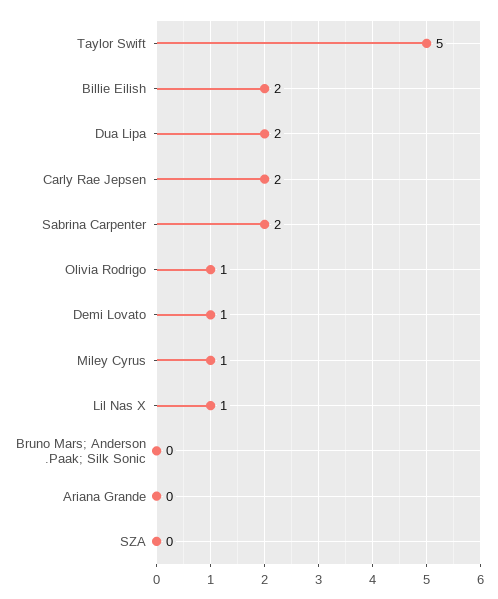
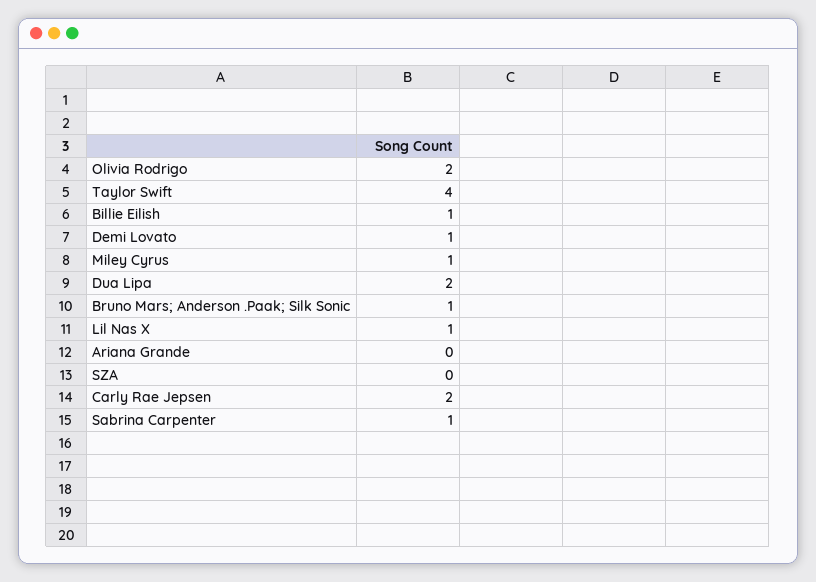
  {
-   "Taylor Swift": 5,
+   "Taylor Swift": 4,
-   "Billie Eilish": 2,
+   "Billie Eilish": 1,
    "Dua Lipa": 2,
    "Carly Rae Jepsen": 2,
-   "Sabrina Carpenter": 2,
+   "Sabrina Carpenter": 1,
-   "Olivia Rodrigo": 1,
+   "Olivia Rodrigo": 2,
    "Demi Lovato": 1,
    "Miley Cyrus": 1,
    "Lil Nas X": 1,
-   "Bruno Mars; Anderson .Paak; Silk Sonic": 0,
+   "Bruno Mars; Anderson .Paak; Silk Sonic": 1,
    "Ariana Grande": 0,
    "SZA": 0
  }

